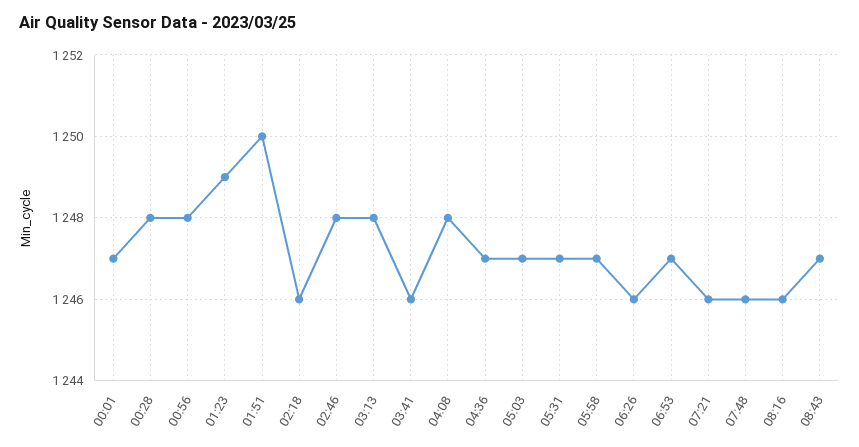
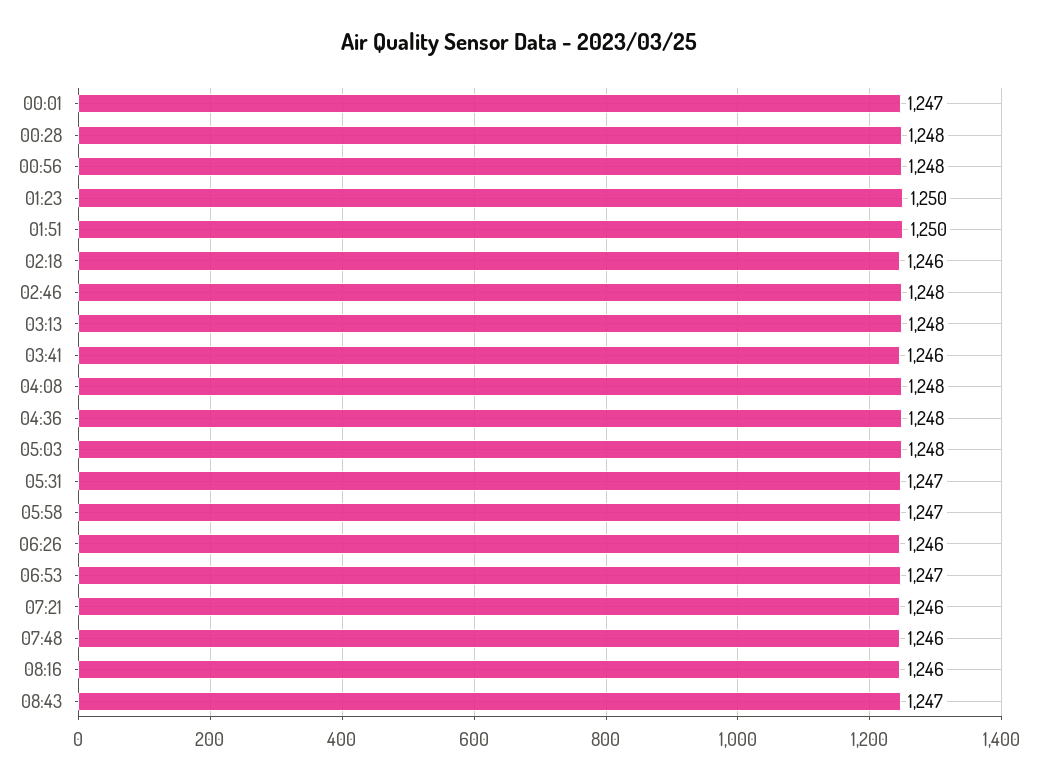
  {
    "00:01": 1247,
    "00:28": 1248,
    "00:56": 1248,
-   "01:23": 1249,
+   "01:23": 1250,
    "01:51": 1250,
    "02:18": 1246,
    "02:46": 1248,
    "03:13": 1248,
    "03:41": 1246,
    "04:08": 1248,
-   "04:36": 1247,
+   "04:36": 1248,
-   "05:03": 1247,
+   "05:03": 1248,
    "05:31": 1247,
    "05:58": 1247,
    "06:26": 1246,
    "06:53": 1247,
    "07:21": 1246,
    "07:48": 1246,
    "08:16": 1246,
    "08:43": 1247
  }

